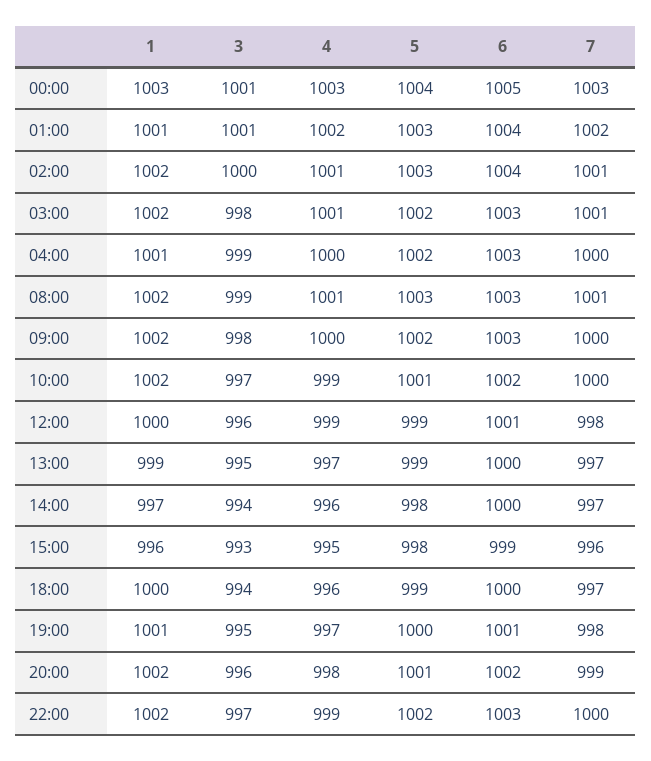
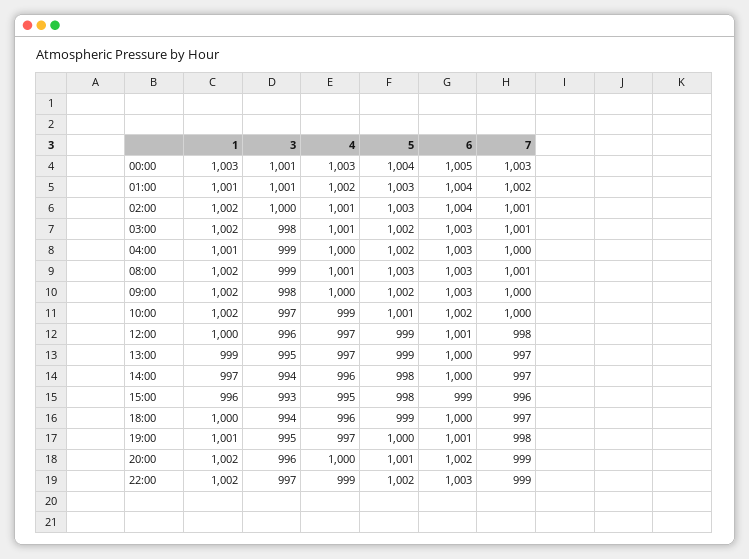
  {
    "1": {
      "00:00": 1003,
      "01:00": 1001,
      "02:00": 1002,
      "03:00": 1002,
      "04:00": 1001,
      "08:00": 1002,
      "09:00": 1002,
      "10:00": 1002,
      "12:00": 1000,
      "13:00": 999,
      "14:00": 997,
      "15:00": 996,
      "18:00": 1000,
      "19:00": 1001,
      "20:00": 1002,
      "22:00": 1002
    },
    "3": {
      "00:00": 1001,
      "01:00": 1001,
      "02:00": 1000,
      "03:00": 998,
      "04:00": 999,
      "08:00": 999,
      "09:00": 998,
      "10:00": 997,
      "12:00": 996,
      "13:00": 995,
      "14:00": 994,
      "15:00": 993,
      "18:00": 994,
      "19:00": 995,
      "20:00": 996,
      "22:00": 997
    },
    "4": {
      "00:00": 1003,
      "01:00": 1002,
      "02:00": 1001,
      "03:00": 1001,
      "04:00": 1000,
      "08:00": 1001,
      "09:00": 1000,
      "10:00": 999,
-     "12:00": 999,
+     "12:00": 997,
      "13:00": 997,
      "14:00": 996,
      "15:00": 995,
      "18:00": 996,
      "19:00": 997,
-     "20:00": 998,
+     "20:00": 1000,
      "22:00": 999
    },
    "5": {
      "00:00": 1004,
      "01:00": 1003,
      "02:00": 1003,
      "03:00": 1002,
      "04:00": 1002,
      "08:00": 1003,
      "09:00": 1002,
      "10:00": 1001,
      "12:00": 999,
      "13:00": 999,
      "14:00": 998,
      "15:00": 998,
      "18:00": 999,
      "19:00": 1000,
      "20:00": 1001,
      "22:00": 1002
    },
    "6": {
      "00:00": 1005,
      "01:00": 1004,
      "02:00": 1004,
      "03:00": 1003,
      "04:00": 1003,
      "08:00": 1003,
      "09:00": 1003,
      "10:00": 1002,
      "12:00": 1001,
      "13:00": 1000,
      "14:00": 1000,
      "15:00": 999,
      "18:00": 1000,
      "19:00": 1001,
      "20:00": 1002,
      "22:00": 1003
    },
    "7": {
      "00:00": 1003,
      "01:00": 1002,
      "02:00": 1001,
      "03:00": 1001,
      "04:00": 1000,
      "08:00": 1001,
      "09:00": 1000,
      "10:00": 1000,
      "12:00": 998,
      "13:00": 997,
      "14:00": 997,
      "15:00": 996,
      "18:00": 997,
      "19:00": 998,
      "20:00": 999,
-     "22:00": 1000
+     "22:00": 999
    }
  }

